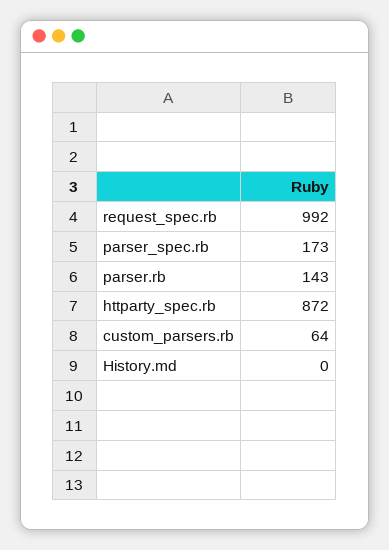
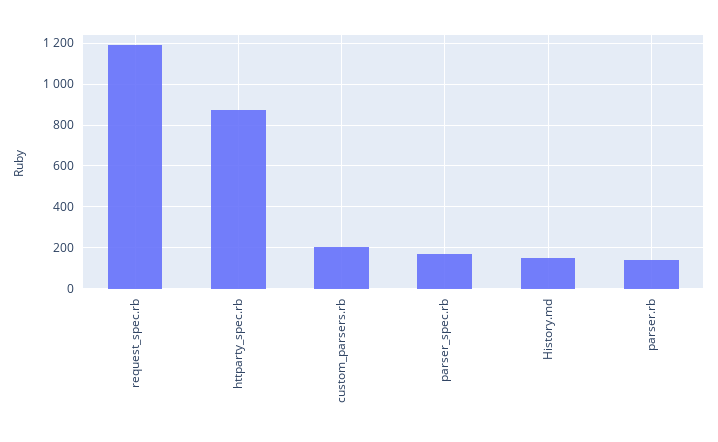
  {
-   "request_spec.rb": 992,
+   "request_spec.rb": 1200,
    "parser_spec.rb": 173,
    "parser.rb": 143,
    "httparty_spec.rb": 872,
-   "custom_parsers.rb": 64,
+   "custom_parsers.rb": 200,
-   "History.md": 0
+   "History.md": 150
  }

